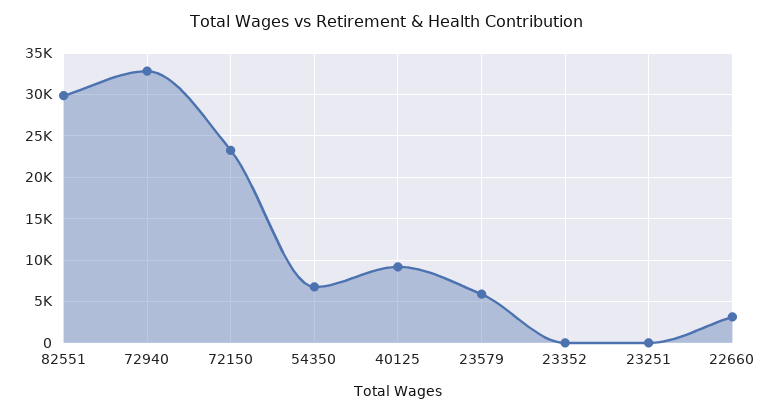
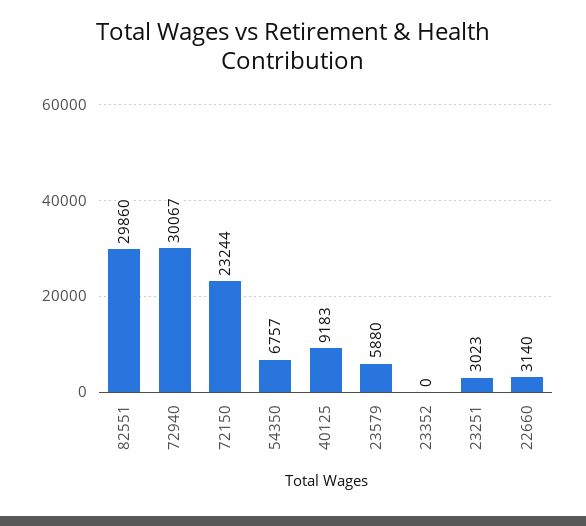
  {
    "82551": 29860,
-   "72940": 33000,
+   "72940": 30067,
    "72150": 23244,
    "54350": 6757,
    "40125": 9183,
    "23579": 5880,
    "23352": 0,
-   "23251": 0,
+   "23251": 3023,
    "22660": 3140
  }

